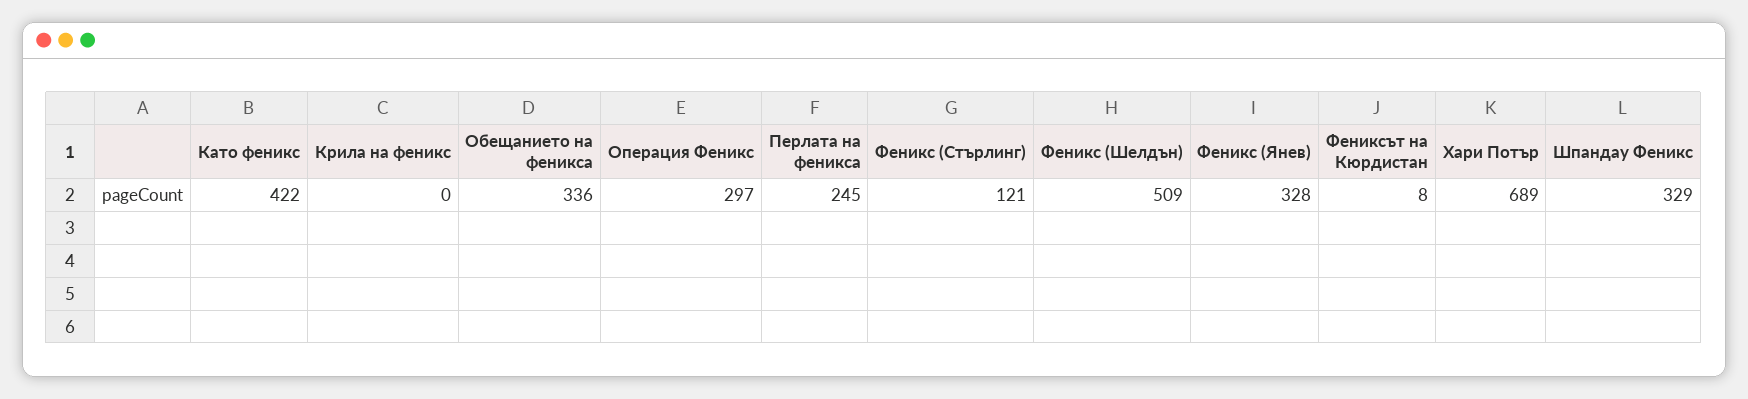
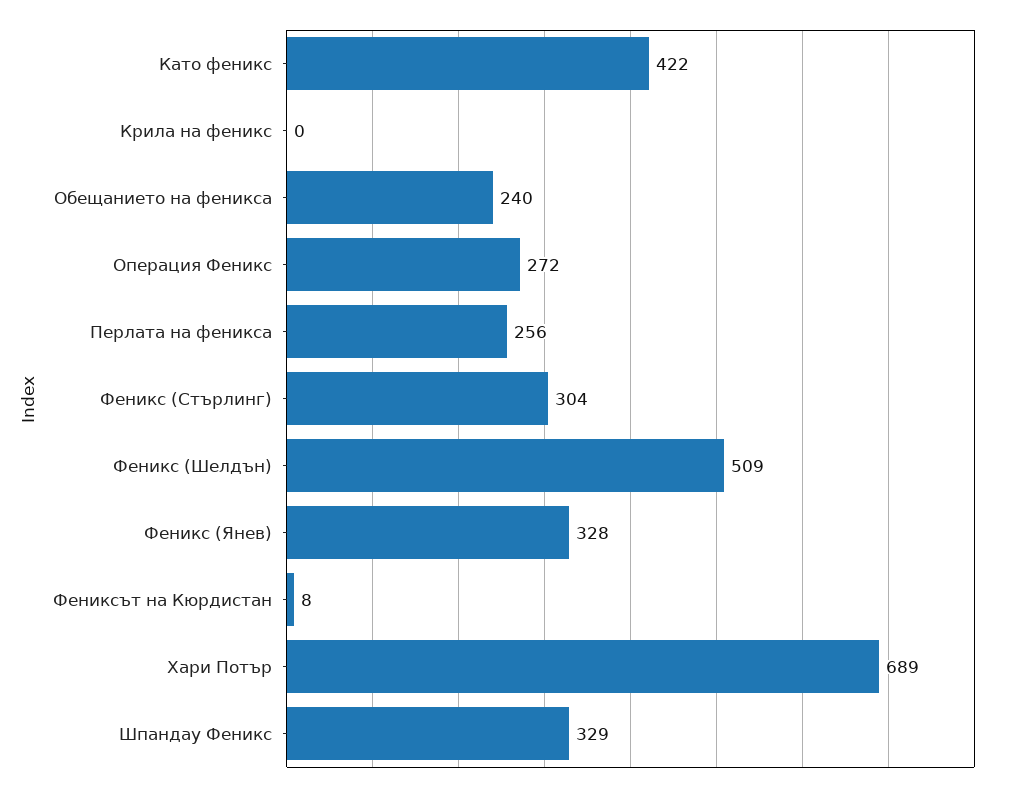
  {
    "Като феникс": 422,
    "Крила на феникс": 0,
-   "Обещанието на феникса": 336,
+   "Обещанието на феникса": 240,
-   "Операция Феникс": 297,
+   "Операция Феникс": 272,
-   "Перлата на феникса": 245,
+   "Перлата на феникса": 256,
-   "Феникс (Стърлинг)": 121,
+   "Феникс (Стърлинг)": 304,
    "Феникс (Шелдън)": 509,
    "Феникс (Янев)": 328,
    "Фениксът на Кюрдистан": 8,
    "Хари Потър": 689,
    "Шпандау Феникс": 329
  }

